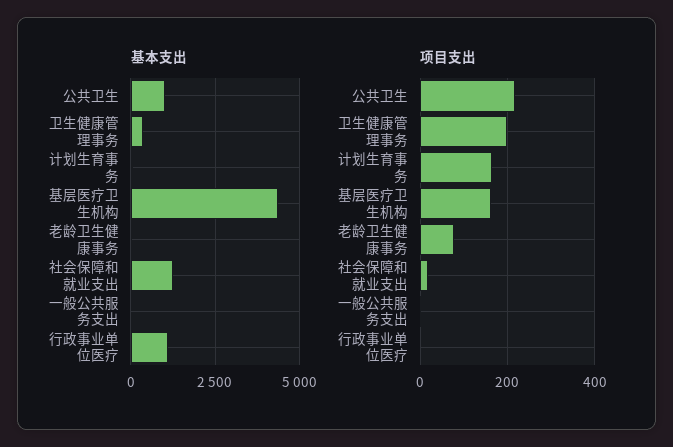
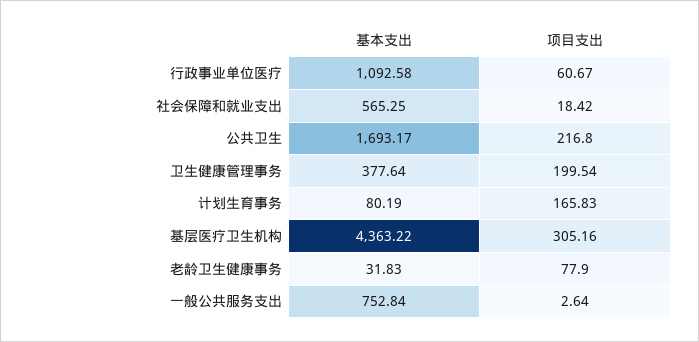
  {
    "基本支出": {
-     "公共卫生": 1000,
+     "公共卫生": 1693.17,
      "卫生健康管理事务": 377.64,
      "计划生育事务": 80.19,
      "基层医疗卫生机构": 4363.22,
      "老龄卫生健康事务": 31.83,
-     "社会保障和就业支出": 1250,
+     "社会保障和就业支出": 565.25,
-     "一般公共服务支出": 0,
+     "一般公共服务支出": 752.84,
      "行政事业单位医疗": 1092.58
    },
    "项目支出": {
      "公共卫生": 216.8,
      "卫生健康管理事务": 199.54,
      "计划生育事务": 165.83,
-     "基层医疗卫生机构": 160,
+     "基层医疗卫生机构": 305.16,
      "老龄卫生健康事务": 77.9,
      "社会保障和就业支出": 18.42,
      "一般公共服务支出": 2.64,
-     "行政事业单位医疗": 0
+     "行政事业单位医疗": 60.67
    }
  }

